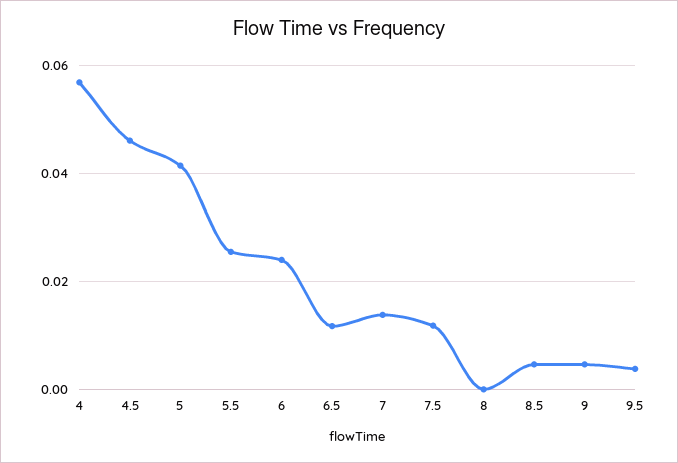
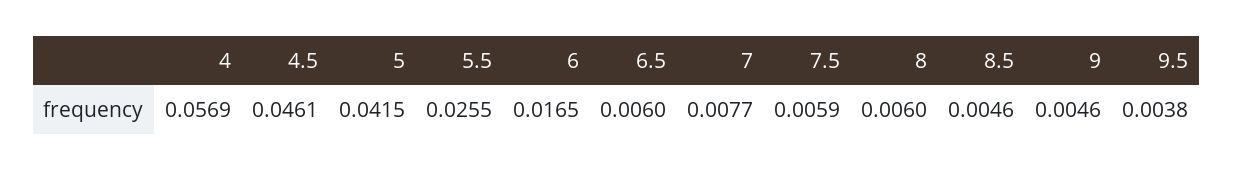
  {
    "4": 0.0569,
    "4.5": 0.0461,
    "5": 0.0415,
    "5.5": 0.0255,
-   "6": 0.024,
+   "6": 0.0165,
-   "6.5": 0.012,
+   "6.5": 0.006,
-   "7": 0.014,
+   "7": 0.0077,
-   "7.5": 0.012,
+   "7.5": 0.0059,
-   "8": 0,
+   "8": 0.006,
    "8.5": 0.0046,
    "9": 0.0046,
    "9.5": 0.0038
  }

